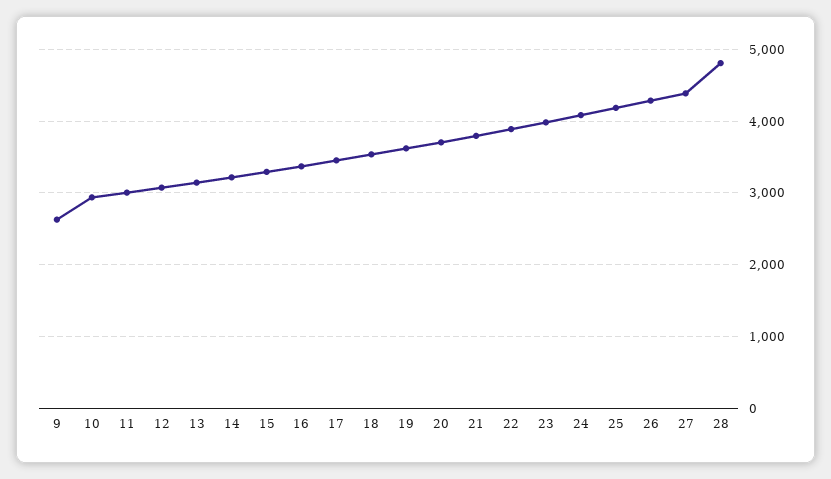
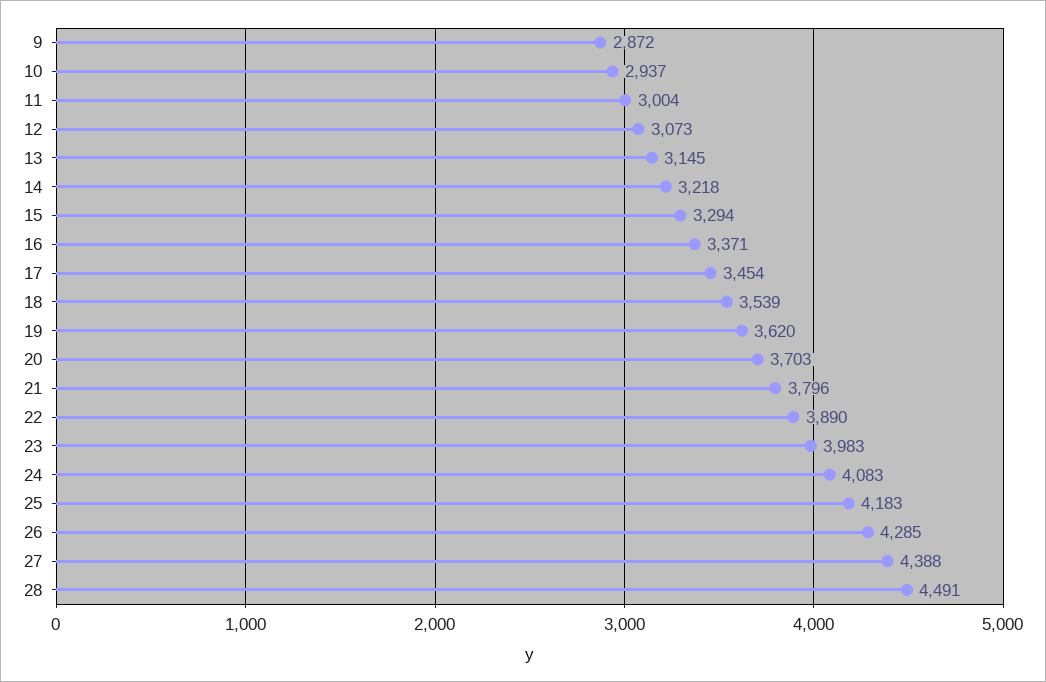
  {
-   "9": 2600,
+   "9": 2872,
    "10": 2937,
    "11": 3004,
    "12": 3073,
    "13": 3145,
    "14": 3218,
    "15": 3294,
    "16": 3371,
    "17": 3454,
    "18": 3539,
    "19": 3620,
    "20": 3703,
    "21": 3796,
    "22": 3890,
    "23": 3983,
    "24": 4083,
    "25": 4183,
    "26": 4285,
    "27": 4388,
-   "28": 4800
+   "28": 4491
  }

